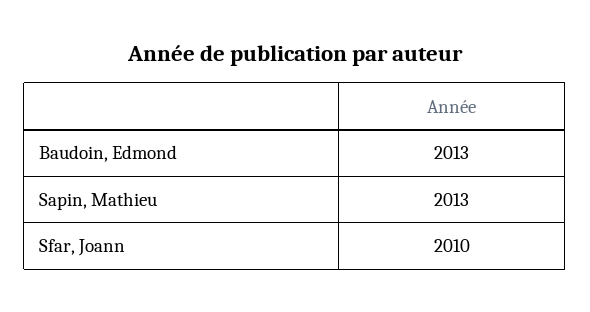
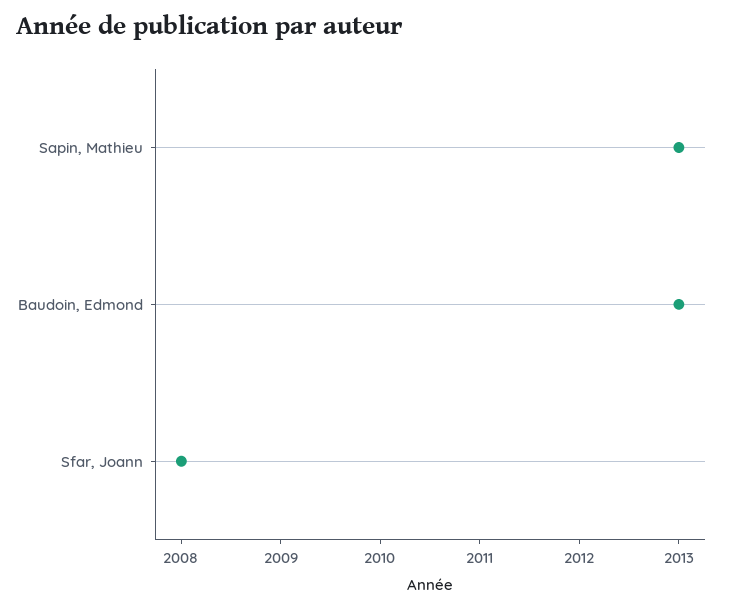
  {
    "Baudoin, Edmond": 2013,
    "Sapin, Mathieu": 2013,
-   "Sfar, Joann": 2010
+   "Sfar, Joann": 2008
  }

